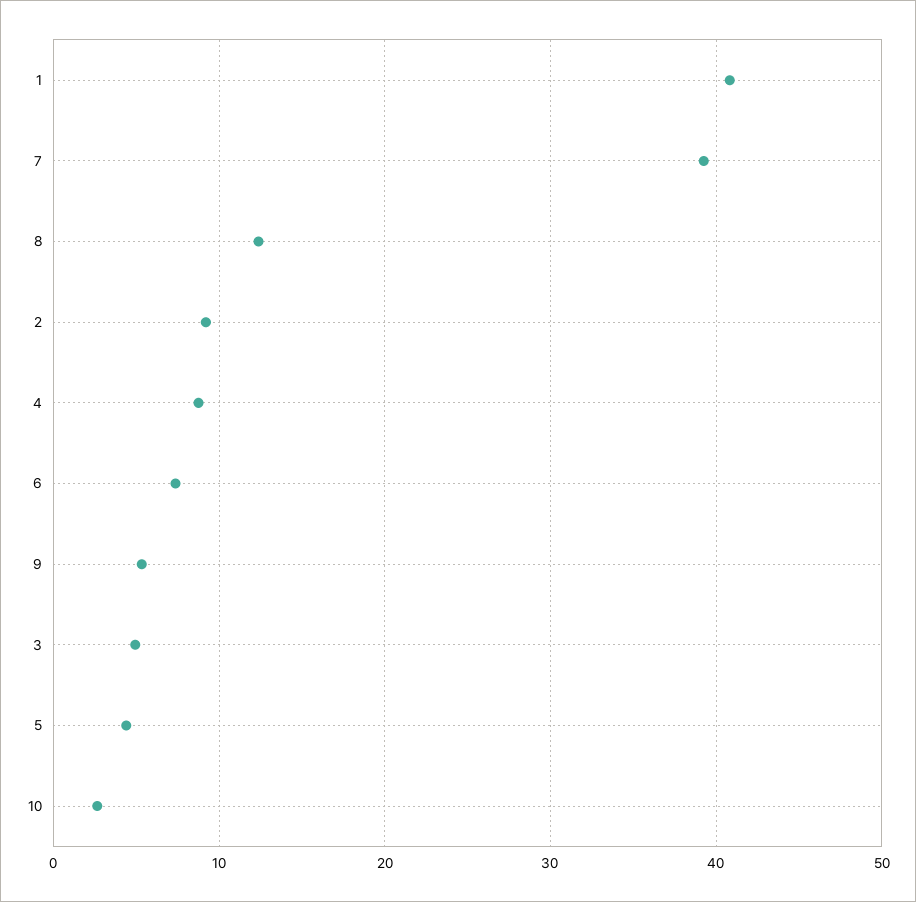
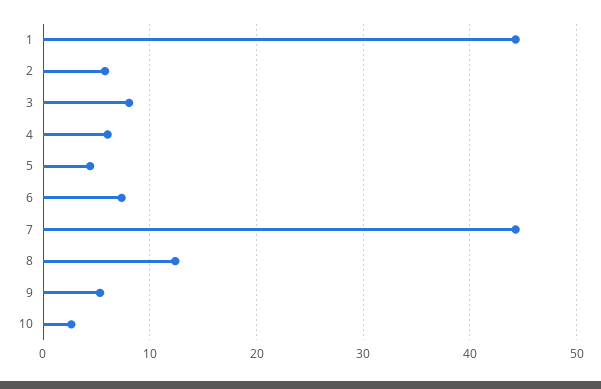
  {
-   "1": 41,
+   "1": 44,
-   "7": 39,
+   "7": 44,
    "8": 12,
-   "2": 9,
+   "2": 6,
-   "4": 9,
+   "4": 6,
    "6": 7,
    "9": 5,
-   "3": 5,
+   "3": 8,
    "5": 4,
    "10": 3
  }

